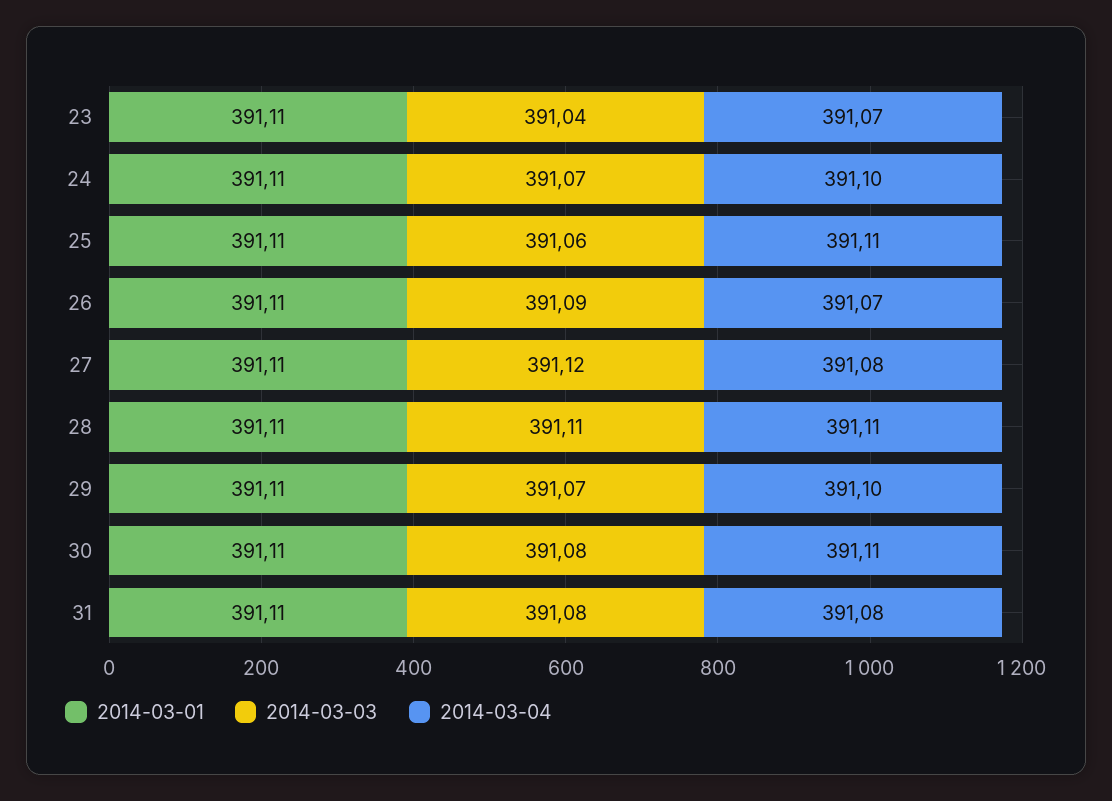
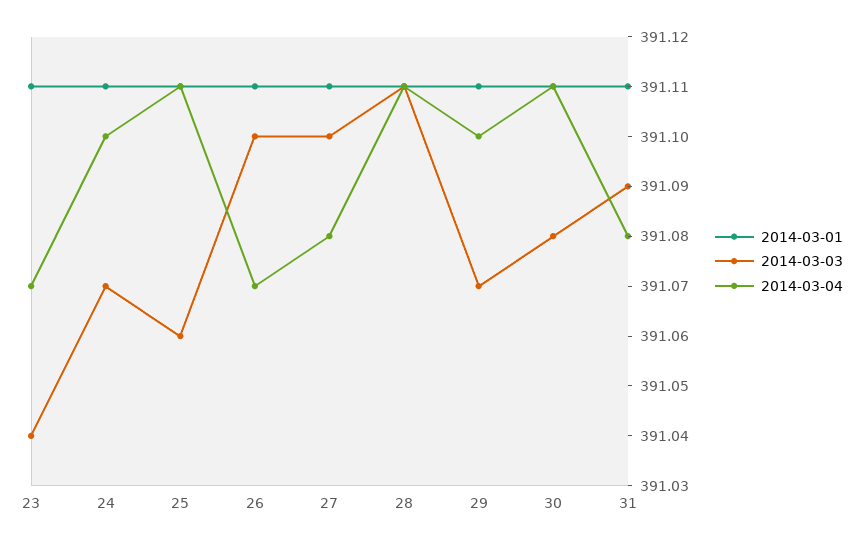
  {
    "2014-03-01": {
      "23": 391.11,
      "24": 391.11,
      "25": 391.11,
      "26": 391.11,
      "27": 391.11,
      "28": 391.11,
      "29": 391.11,
      "30": 391.11,
      "31": 391.11
    },
    "2014-03-03": {
      "23": 391.04,
      "24": 391.07,
      "25": 391.06,
-     "26": 391.09,
+     "26": 391.1,
-     "27": 391.12,
+     "27": 391.1,
      "28": 391.11,
      "29": 391.07,
      "30": 391.08,
-     "31": 391.08
+     "31": 391.09
    },
    "2014-03-04": {
      "23": 391.07,
      "24": 391.1,
      "25": 391.11,
      "26": 391.07,
      "27": 391.08,
      "28": 391.11,
      "29": 391.1,
      "30": 391.11,
      "31": 391.08
    }
  }

